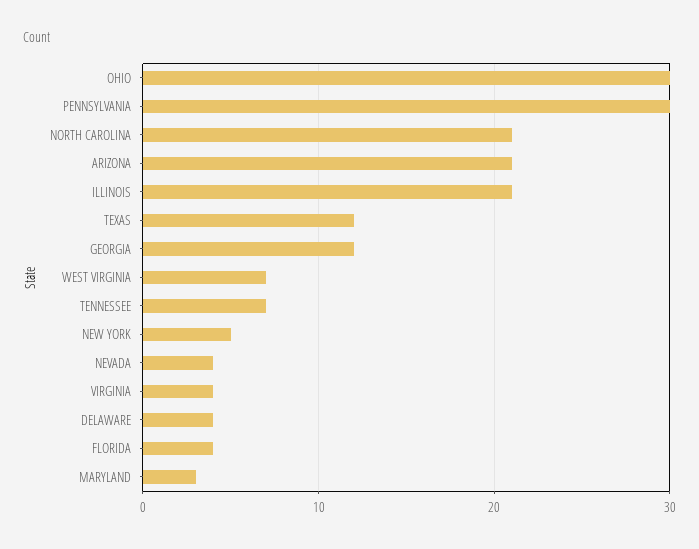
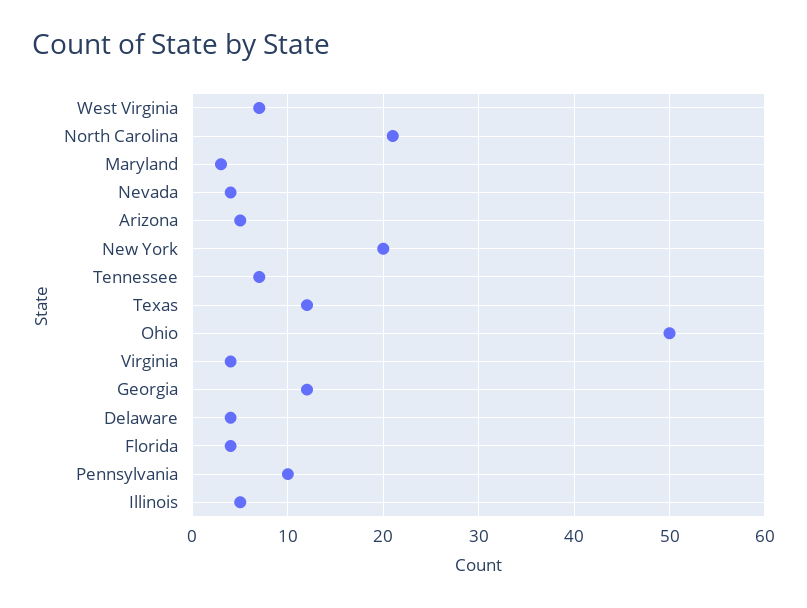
  {
-   "OHIO": 30,
+   "OHIO": 50,
-   "PENNSYLVANIA": 30,
+   "PENNSYLVANIA": 10,
    "NORTH CAROLINA": 21,
-   "ARIZONA": 21,
+   "ARIZONA": 5,
-   "ILLINOIS": 21,
+   "ILLINOIS": 5,
    "TEXAS": 12,
    "GEORGIA": 12,
    "WEST VIRGINIA": 7,
    "TENNESSEE": 7,
-   "NEW YORK": 5,
+   "NEW YORK": 20,
    "NEVADA": 4,
    "VIRGINIA": 4,
    "DELAWARE": 4,
    "FLORIDA": 4,
    "MARYLAND": 3
  }

